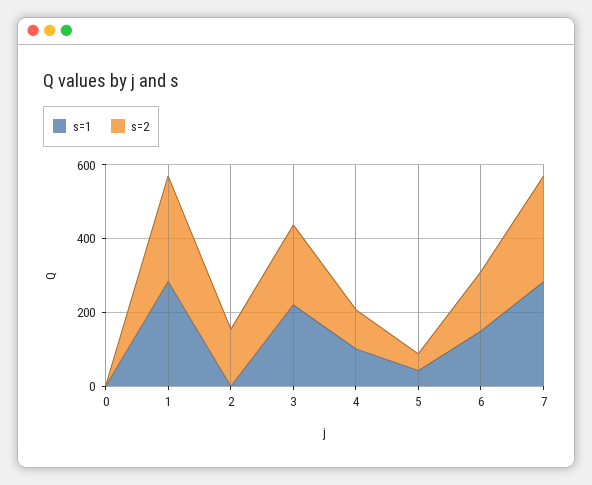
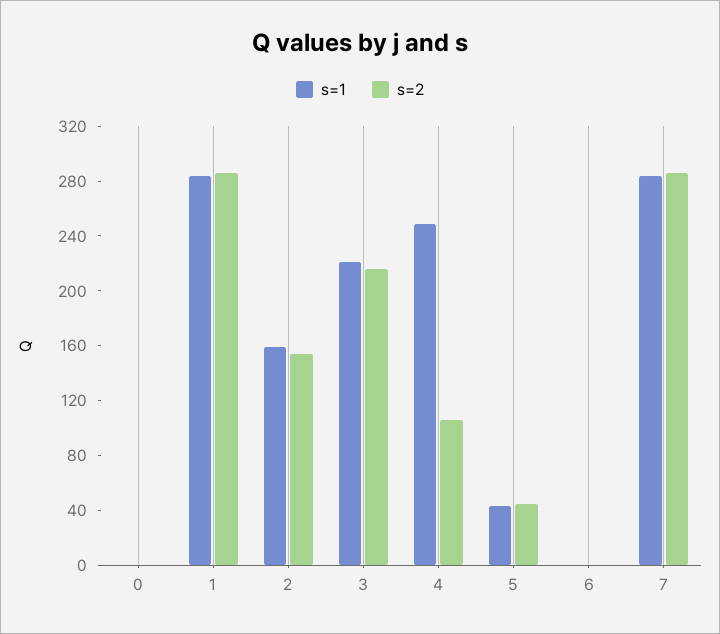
  {
    "s=1": {
      "0": 0,
      "1": 280,
-     "2": 0,
+     "2": 160,
      "3": 220,
-     "4": 100,
+     "4": 250,
      "5": 40,
-     "6": 150,
+     "6": 0,
      "7": 280
    },
    "s=2": {
      "0": 0,
      "1": 290,
      "2": 150,
      "3": 220,
      "4": 110,
      "5": 50,
-     "6": 150,
+     "6": 0,
      "7": 290
    }
  }

